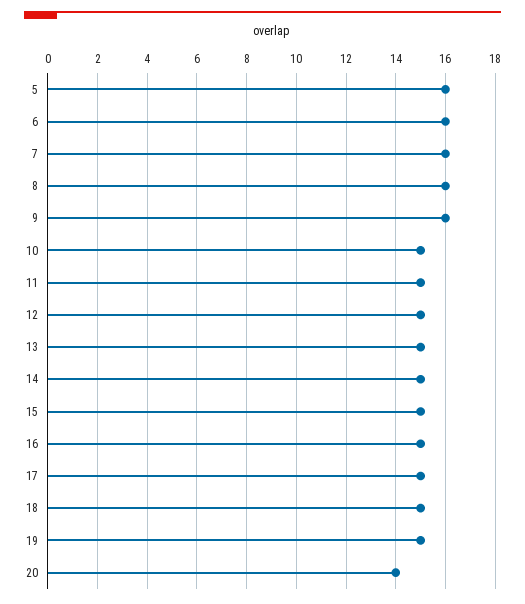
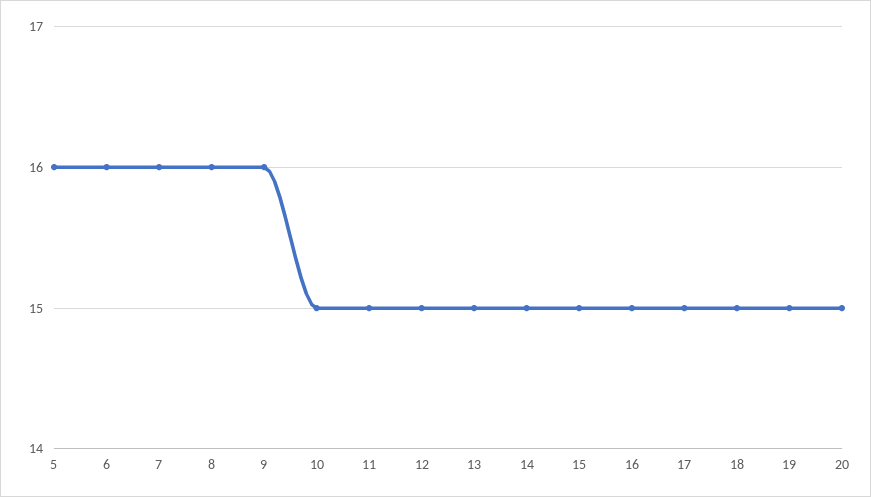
  {
    "5": 16,
    "6": 16,
    "7": 16,
    "8": 16,
    "9": 16,
    "10": 15,
    "11": 15,
    "12": 15,
    "13": 15,
    "14": 15,
    "15": 15,
    "16": 15,
    "17": 15,
    "18": 15,
    "19": 15,
-   "20": 14
+   "20": 15
  }

